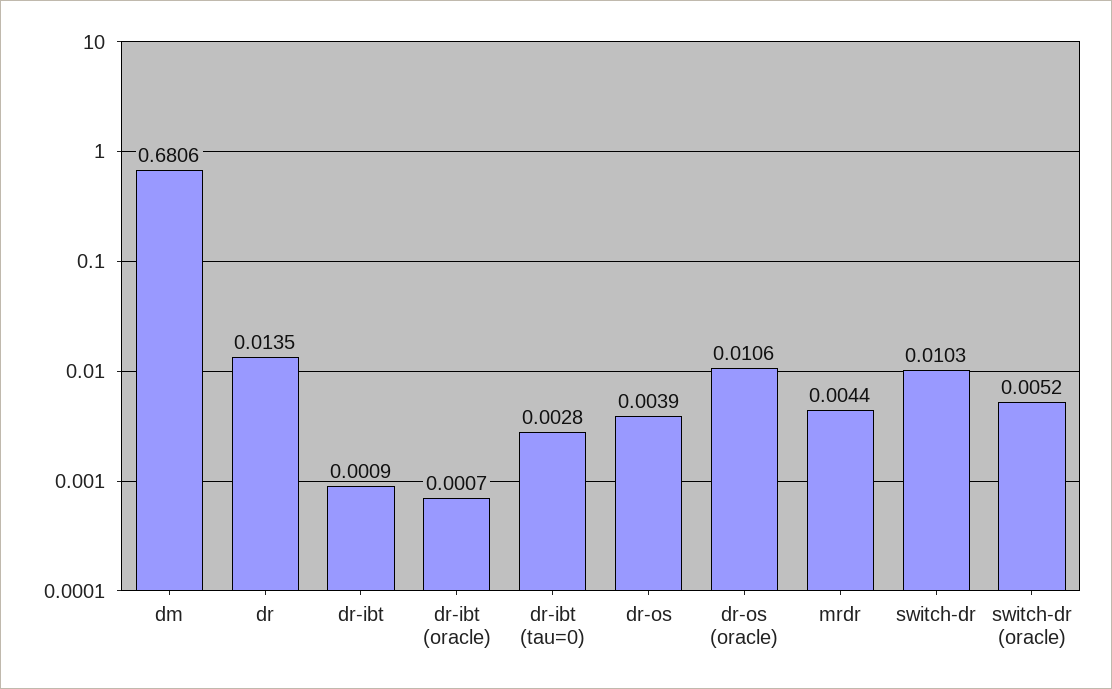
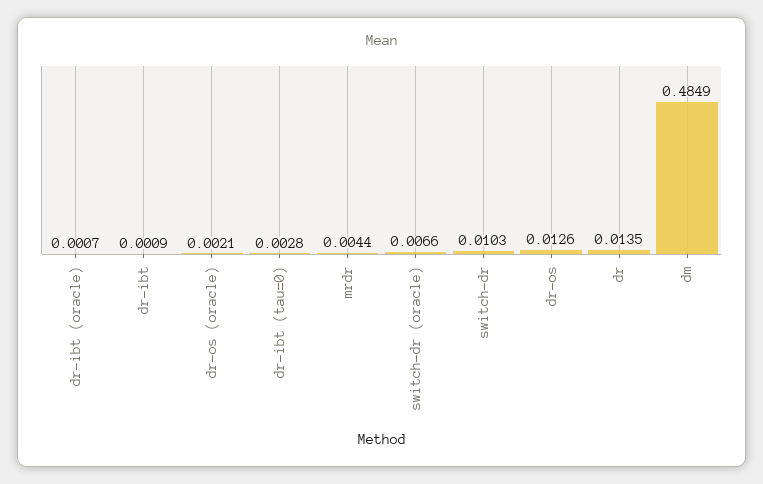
  {
-   "dm": 0.6806,
+   "dm": 0.4849,
    "dr": 0.0135,
    "dr-ibt": 0.0009,
    "dr-ibt (oracle)": 0.0007,
    "dr-ibt (tau=0)": 0.0028,
-   "dr-os": 0.0039,
+   "dr-os": 0.0126,
-   "dr-os (oracle)": 0.0106,
+   "dr-os (oracle)": 0.0021,
    "mrdr": 0.0044,
    "switch-dr": 0.0103,
-   "switch-dr (oracle)": 0.0052
+   "switch-dr (oracle)": 0.0066
  }

